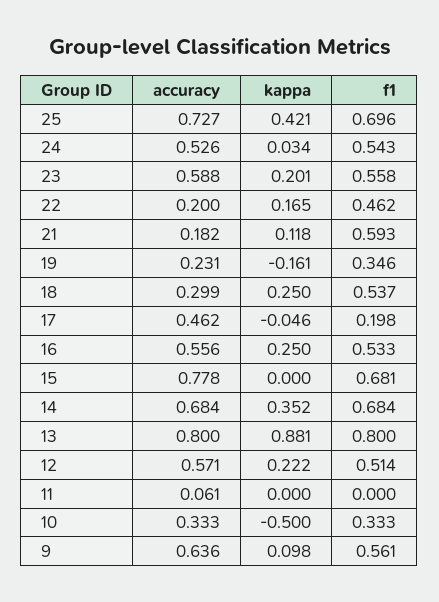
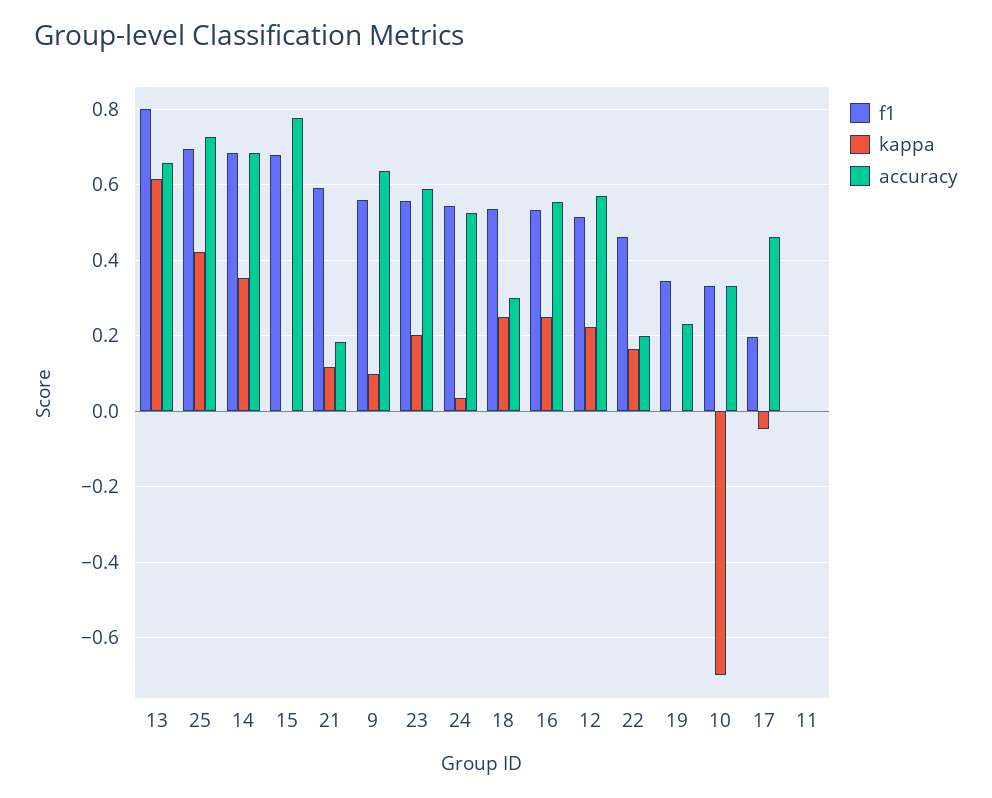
  {
    "accuracy": {
      "25": 0.727,
      "24": 0.526,
      "23": 0.588,
      "22": 0.2,
      "21": 0.182,
      "19": 0.231,
      "18": 0.299,
      "17": 0.462,
      "16": 0.556,
      "15": 0.778,
      "14": 0.684,
-     "13": 0.8,
+     "13": 0.66,
      "12": 0.571,
-     "11": 0.061,
+     "11": 0,
      "10": 0.333,
      "9": 0.636
    },
    "kappa": {
      "25": 0.421,
      "24": 0.034,
      "23": 0.201,
      "22": 0.165,
      "21": 0.118,
-     "19": -0.161,
+     "19": 0,
      "18": 0.25,
      "17": -0.046,
      "16": 0.25,
      "15": 0,
      "14": 0.352,
-     "13": 0.881,
+     "13": 0.62,
      "12": 0.222,
      "11": 0,
-     "10": -0.5,
+     "10": -0.7,
      "9": 0.098
    },
    "f1": {
      "25": 0.696,
      "24": 0.543,
      "23": 0.558,
      "22": 0.462,
      "21": 0.593,
      "19": 0.346,
      "18": 0.537,
      "17": 0.198,
      "16": 0.533,
      "15": 0.681,
      "14": 0.684,
      "13": 0.8,
      "12": 0.514,
      "11": 0,
      "10": 0.333,
      "9": 0.561
    }
  }

